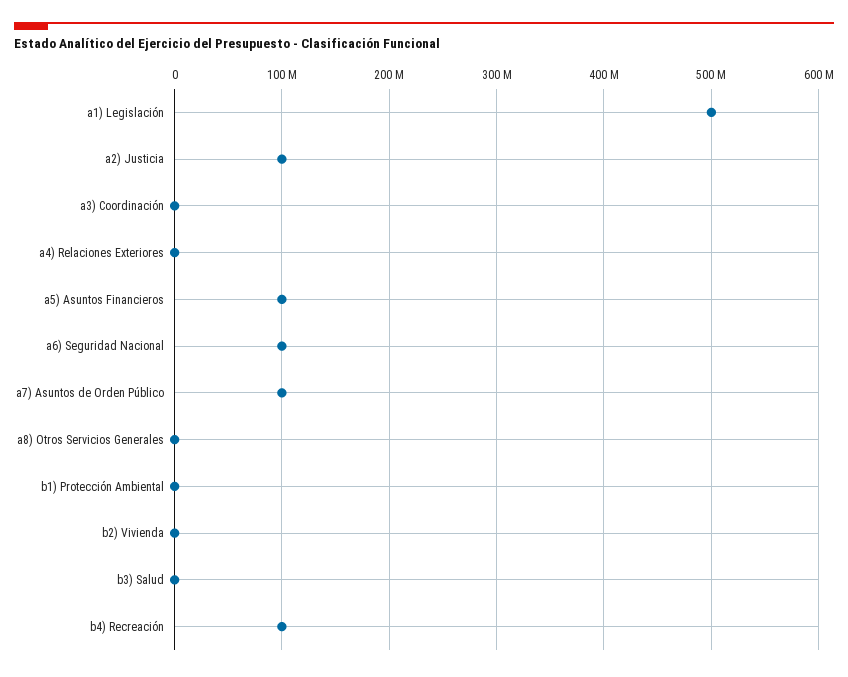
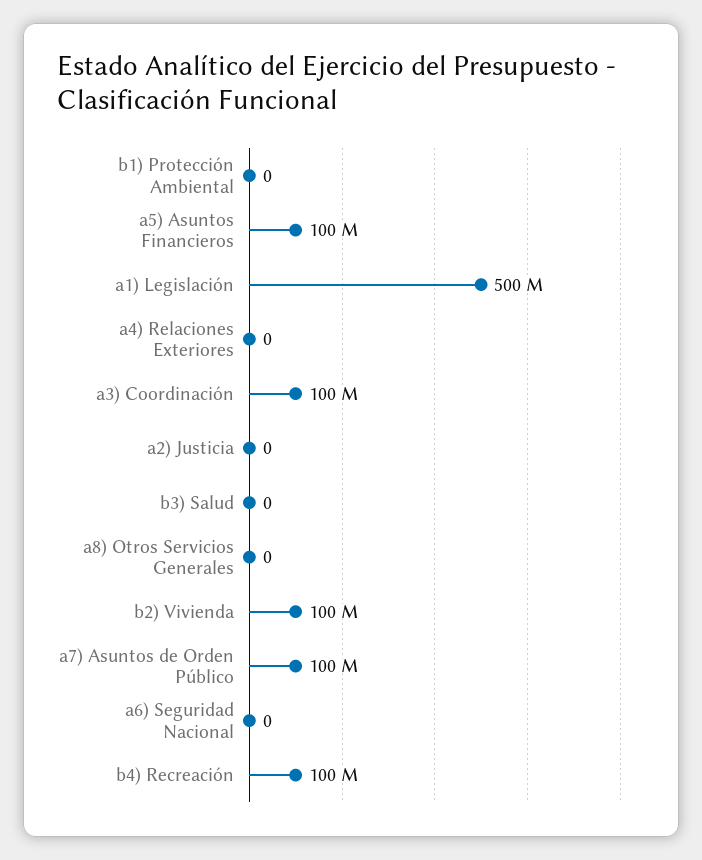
  {
    "a1) Legislación": 500000000,
-   "a2) Justicia": 100000000,
+   "a2) Justicia": 0,
-   "a3) Coordinación": 0,
+   "a3) Coordinación": 100000000,
    "a4) Relaciones Exteriores": 0,
    "a5) Asuntos Financieros": 100000000,
-   "a6) Seguridad Nacional": 100000000,
+   "a6) Seguridad Nacional": 0,
    "a7) Asuntos de Orden Público": 100000000,
    "a8) Otros Servicios Generales": 0,
    "b1) Protección Ambiental": 0,
-   "b2) Vivienda": 0,
+   "b2) Vivienda": 100000000,
    "b3) Salud": 0,
    "b4) Recreación": 100000000
  }

